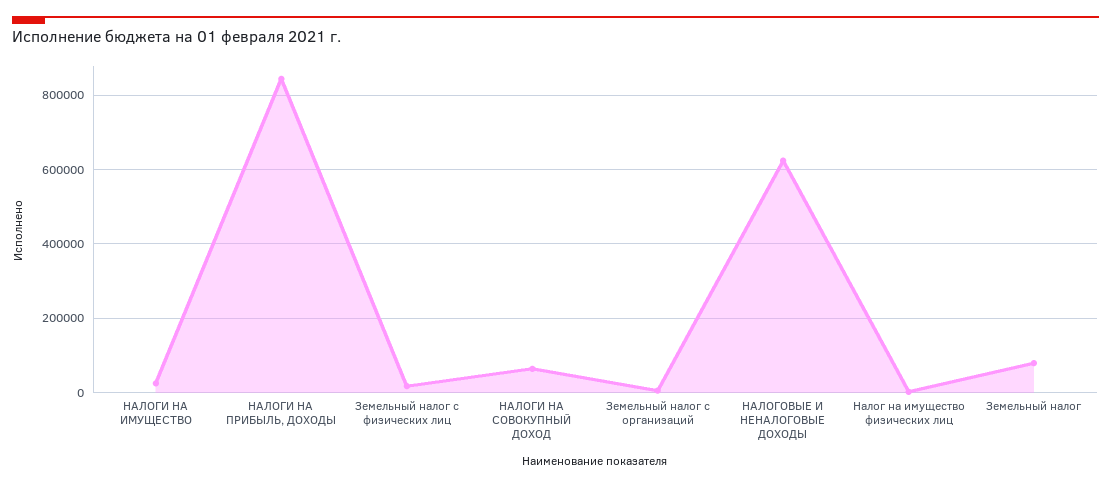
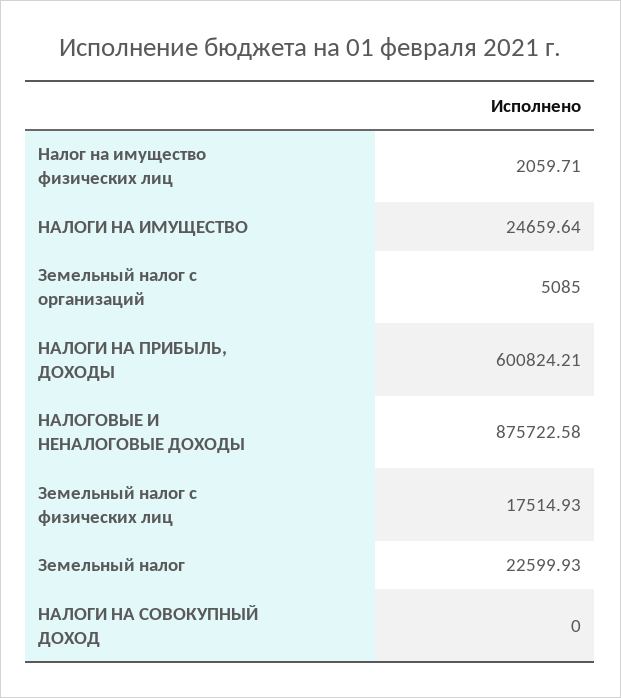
  {
    "НАЛОГИ НА ИМУЩЕСТВО": 24659.64,
-   "НАЛОГИ НА ПРИБЫЛЬ, ДОХОДЫ": 840000,
+   "НАЛОГИ НА ПРИБЫЛЬ, ДОХОДЫ": 600824.21,
    "Земельный налог с физических лиц": 17514.93,
-   "НАЛОГИ НА СОВОКУПНЫЙ ДОХОД": 60000,
+   "НАЛОГИ НА СОВОКУПНЫЙ ДОХОД": 0,
    "Земельный налог с организаций": 5085,
-   "НАЛОГОВЫЕ И НЕНАЛОГОВЫЕ ДОХОДЫ": 620000,
+   "НАЛОГОВЫЕ И НЕНАЛОГОВЫЕ ДОХОДЫ": 875722.58,
    "Налог на имущество физических лиц": 2059.71,
-   "Земельный налог": 80000
+   "Земельный налог": 22599.93
  }

